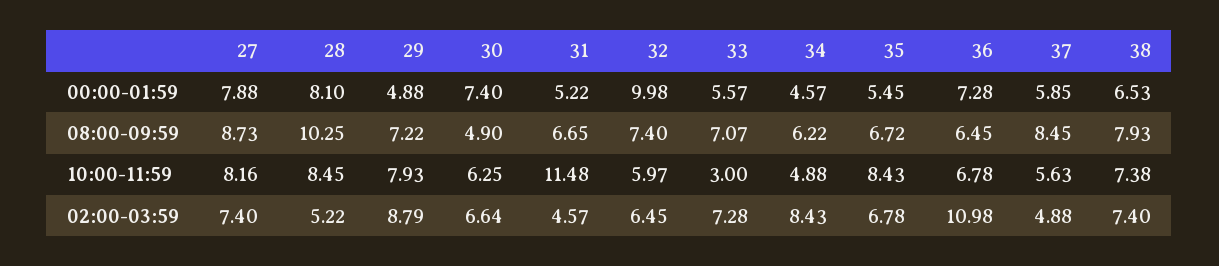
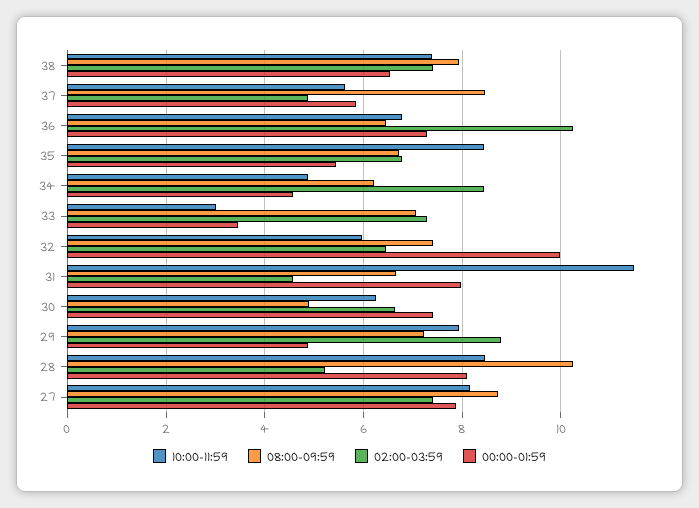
  {
    "00:00-01:59": {
      "27": 7.88,
      "28": 8.1,
      "29": 4.88,
      "30": 7.4,
-     "31": 5.22,
+     "31": 8,
      "32": 9.98,
-     "33": 5.57,
+     "33": 3.4,
      "34": 4.57,
      "35": 5.45,
      "36": 7.28,
      "37": 5.85,
      "38": 6.53
    },
    "08:00-09:59": {
      "27": 8.73,
      "28": 10.25,
      "29": 7.22,
      "30": 4.9,
      "31": 6.65,
      "32": 7.4,
      "33": 7.07,
      "34": 6.22,
      "35": 6.72,
      "36": 6.45,
      "37": 8.45,
      "38": 7.93
    },
    "10:00-11:59": {
      "27": 8.16,
      "28": 8.45,
      "29": 7.93,
      "30": 6.25,
      "31": 11.48,
      "32": 5.97,
      "33": 3,
      "34": 4.88,
      "35": 8.43,
      "36": 6.78,
      "37": 5.63,
      "38": 7.38
    },
    "02:00-03:59": {
      "27": 7.4,
      "28": 5.22,
      "29": 8.79,
      "30": 6.64,
      "31": 4.57,
      "32": 6.45,
      "33": 7.28,
      "34": 8.43,
      "35": 6.78,
-     "36": 10.98,
+     "36": 10.2,
      "37": 4.88,
      "38": 7.4
    }
  }

